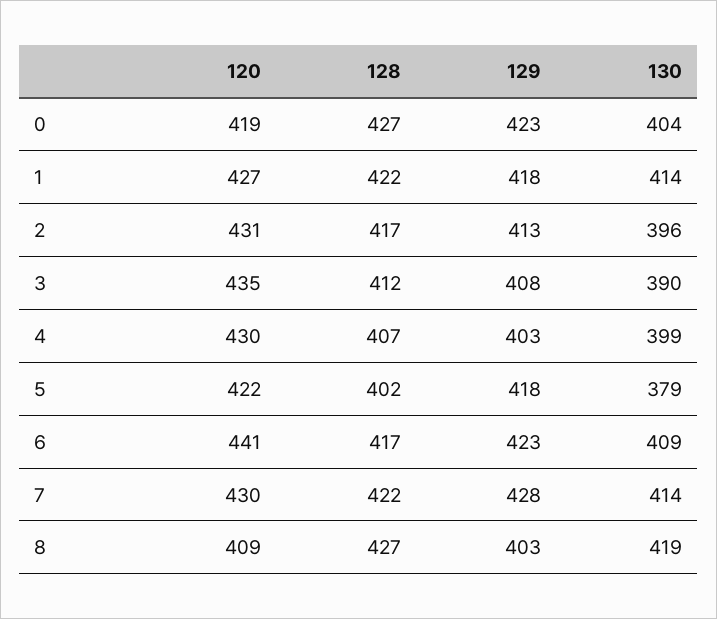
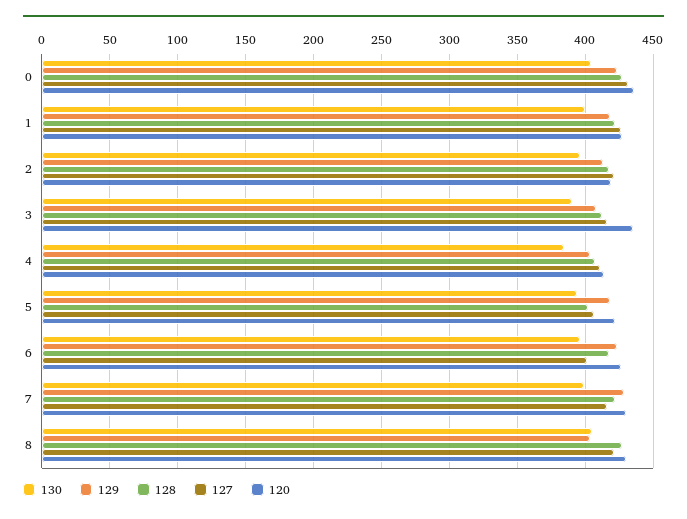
  {
    "120": {
-     "0": 419,
+     "0": 435,
      "1": 427,
-     "2": 431,
+     "2": 420,
      "3": 435,
-     "4": 430,
+     "4": 415,
      "5": 422,
-     "6": 441,
+     "6": 425,
      "7": 430,
-     "8": 409
+     "8": 430
    },
    "128": {
      "0": 427,
      "1": 422,
      "2": 417,
      "3": 412,
      "4": 407,
      "5": 402,
      "6": 417,
      "7": 422,
      "8": 427
    },
    "129": {
      "0": 423,
      "1": 418,
      "2": 413,
      "3": 408,
      "4": 403,
      "5": 418,
      "6": 423,
      "7": 428,
      "8": 403
    },
    "130": {
      "0": 404,
-     "1": 414,
+     "1": 400,
      "2": 396,
      "3": 390,
-     "4": 399,
+     "4": 385,
-     "5": 379,
+     "5": 395,
-     "6": 409,
+     "6": 395,
-     "7": 414,
+     "7": 400,
-     "8": 419
+     "8": 405
-   }
+   },
+   "127": {
+     "0": 430,
+     "1": 425,
+     "2": 420,
+     "3": 415,
+     "4": 410,
+     "5": 405,
+     "6": 400,
+     "7": 415,
+     "8": 420
+   }
  }

